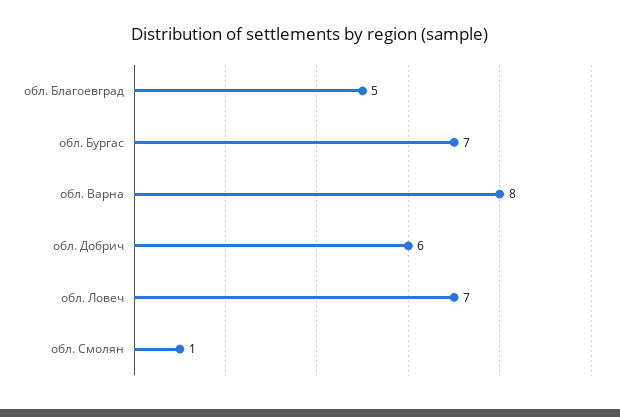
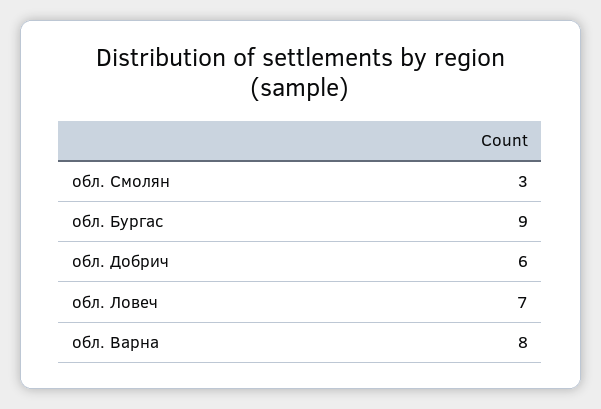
  {
-   "обл. Благоевград": 5,
-   "обл. Бургас": 7,
+   "обл. Бургас": 9,
    "обл. Варна": 8,
    "обл. Добрич": 6,
    "обл. Ловеч": 7,
-   "обл. Смолян": 1
+   "обл. Смолян": 3
  }

